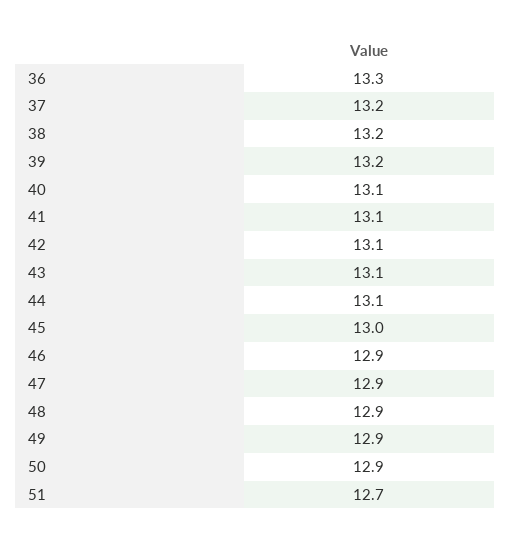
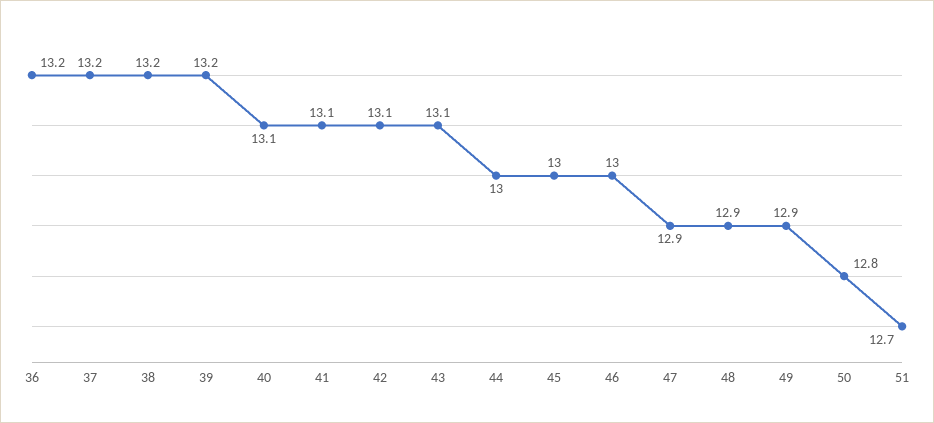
  {
-   "36": 13.3,
+   "36": 13.2,
    "37": 13.2,
    "38": 13.2,
    "39": 13.2,
    "40": 13.1,
    "41": 13.1,
    "42": 13.1,
    "43": 13.1,
-   "44": 13.1,
+   "44": 13,
    "45": 13,
-   "46": 12.9,
+   "46": 13,
    "47": 12.9,
    "48": 12.9,
    "49": 12.9,
-   "50": 12.9,
+   "50": 12.8,
    "51": 12.7
  }

